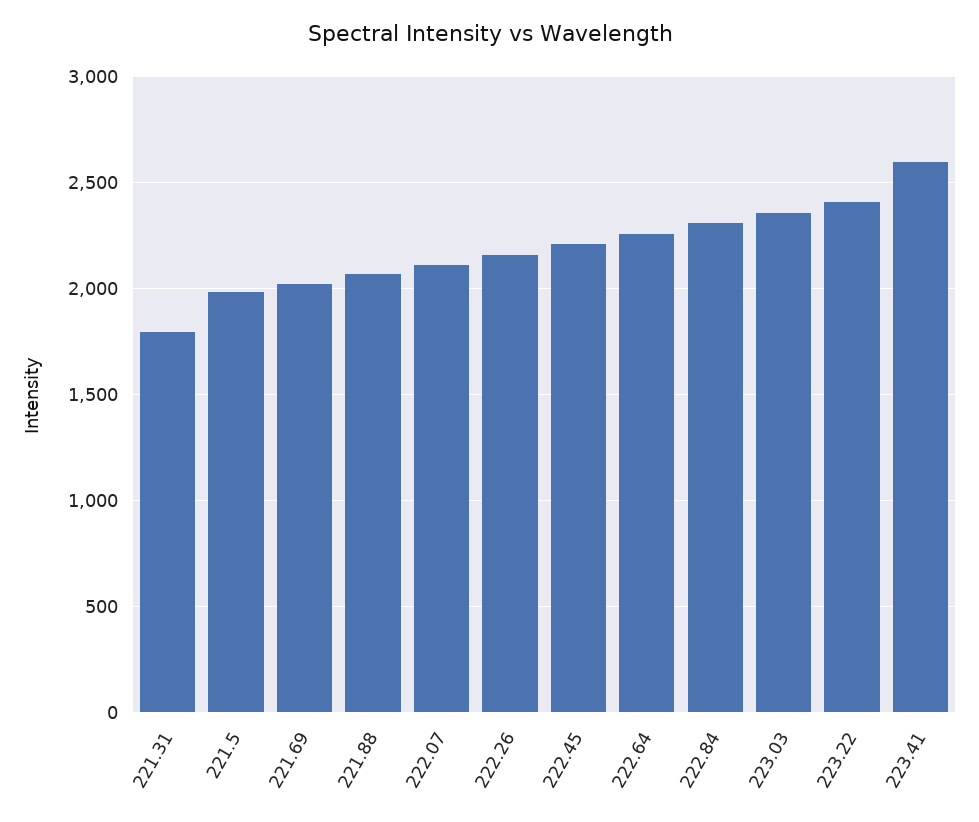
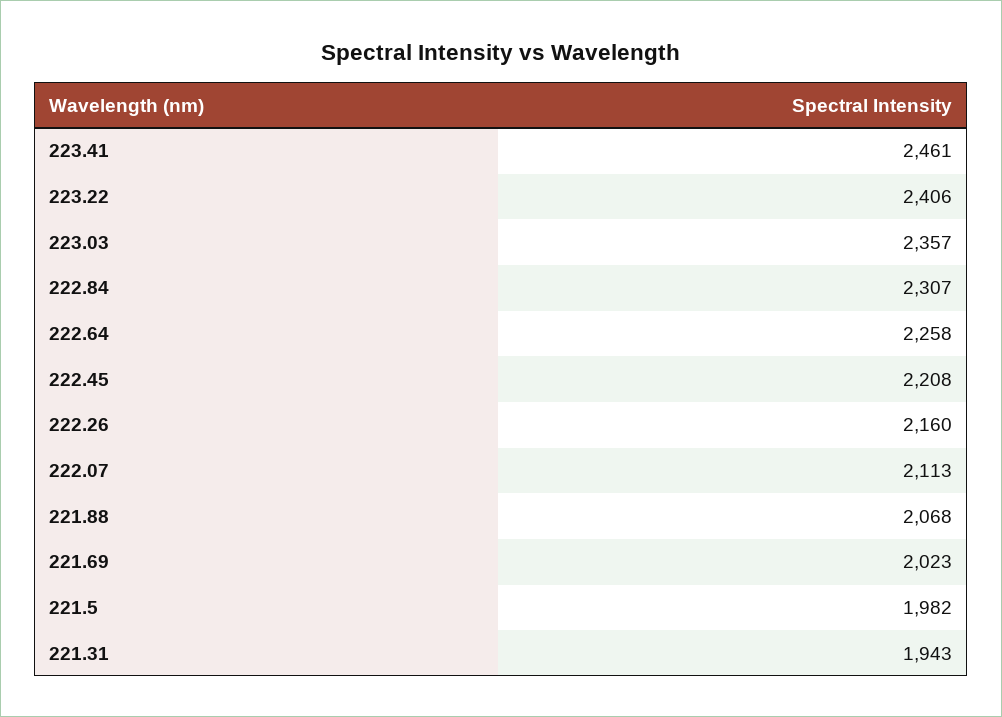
  {
-   "221.31": 1800,
+   "221.31": 1943,
    "221.5": 1982,
    "221.69": 2023,
    "221.88": 2068,
    "222.07": 2113,
    "222.26": 2160,
    "222.45": 2208,
    "222.64": 2258,
    "222.84": 2307,
    "223.03": 2357,
    "223.22": 2406,
-   "223.41": 2600
+   "223.41": 2461
  }

